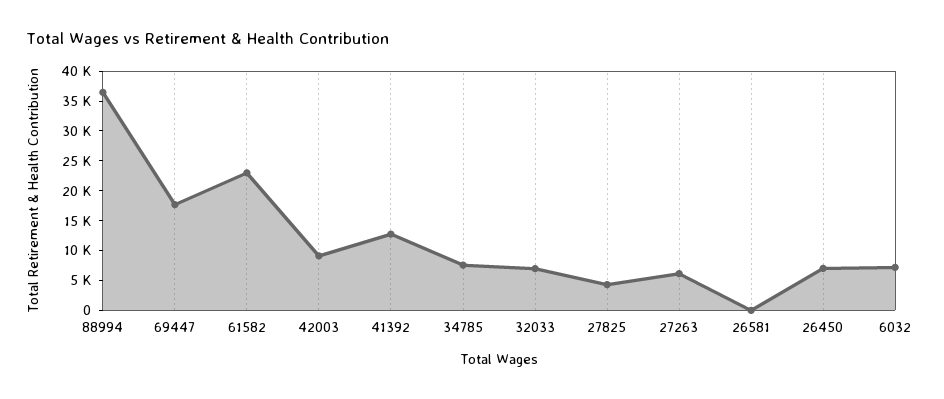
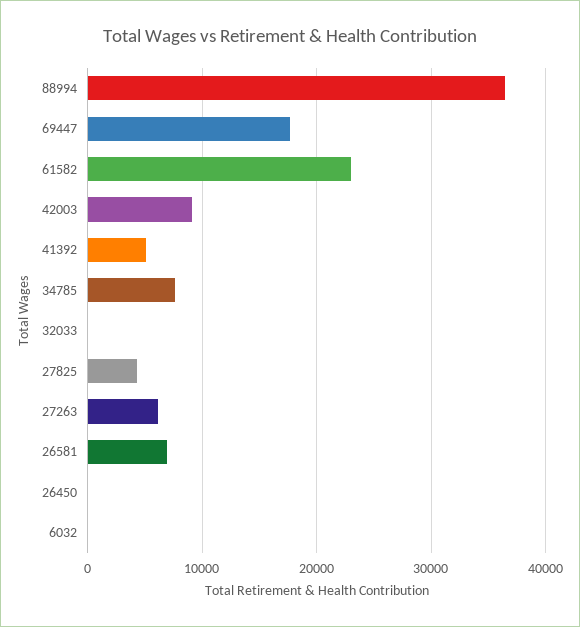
  {
    "88994": 36000,
    "69447": 18000,
    "61582": 23000,
    "42003": 9000,
-   "41392": 12500,
+   "41392": 5000,
    "34785": 8000,
-   "32033": 7500,
+   "32033": 0,
    "27825": 4000,
    "27263": 6000,
-   "26581": 0,
+   "26581": 7000,
-   "26450": 7500,
+   "26450": 0,
-   "6032": 7500
+   "6032": 0
  }

